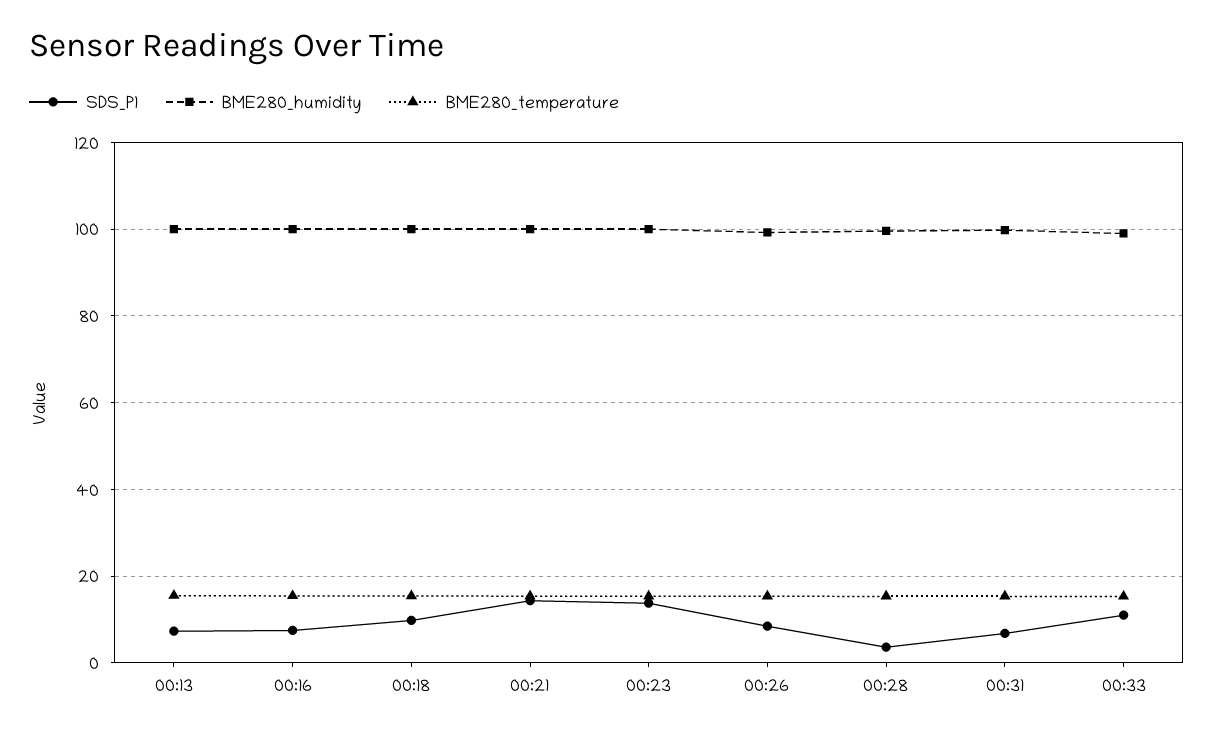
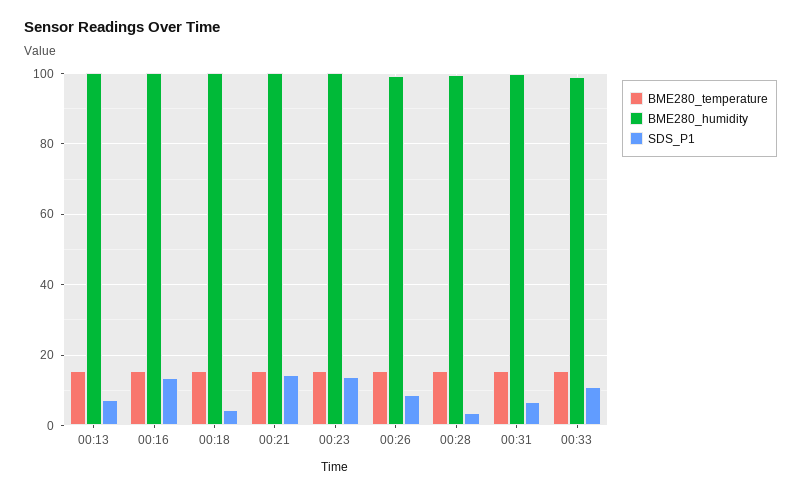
  {
    "SDS_P1": {
      "00:13": 8,
-     "00:16": 8,
+     "00:16": 14,
-     "00:18": 10,
+     "00:18": 4,
      "00:21": 14,
      "00:23": 14,
      "00:26": 8,
      "00:28": 4,
      "00:31": 6,
      "00:33": 12
    },
    "BME280_humidity": {
      "00:13": 100,
      "00:16": 100,
      "00:18": 100,
      "00:21": 100,
      "00:23": 100,
      "00:26": 100,
      "00:28": 100,
      "00:31": 100,
      "00:33": 98
    },
    "BME280_temperature": {
      "00:13": 16,
      "00:16": 16,
      "00:18": 16,
      "00:21": 16,
      "00:23": 16,
      "00:26": 16,
      "00:28": 16,
      "00:31": 16,
      "00:33": 16
    }
  }

